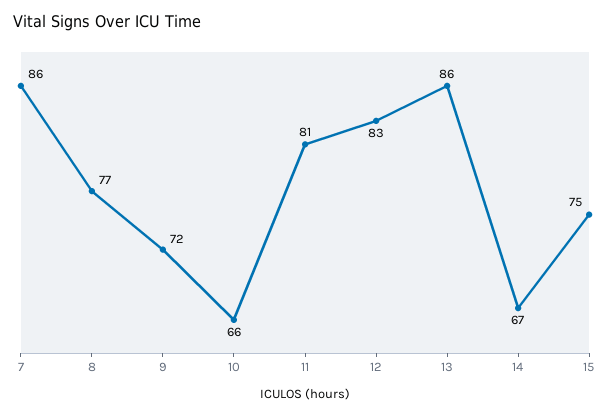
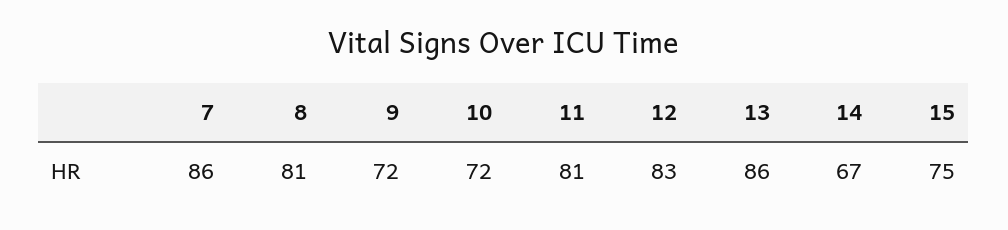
  {
    "7": 86,
-   "8": 77,
+   "8": 81,
    "9": 72,
-   "10": 66,
+   "10": 72,
    "11": 81,
    "12": 83,
    "13": 86,
    "14": 67,
    "15": 75
  }

